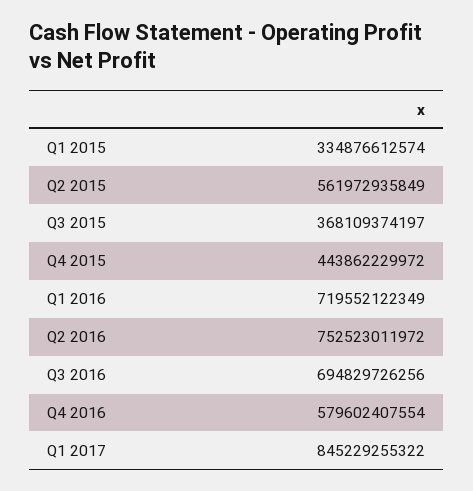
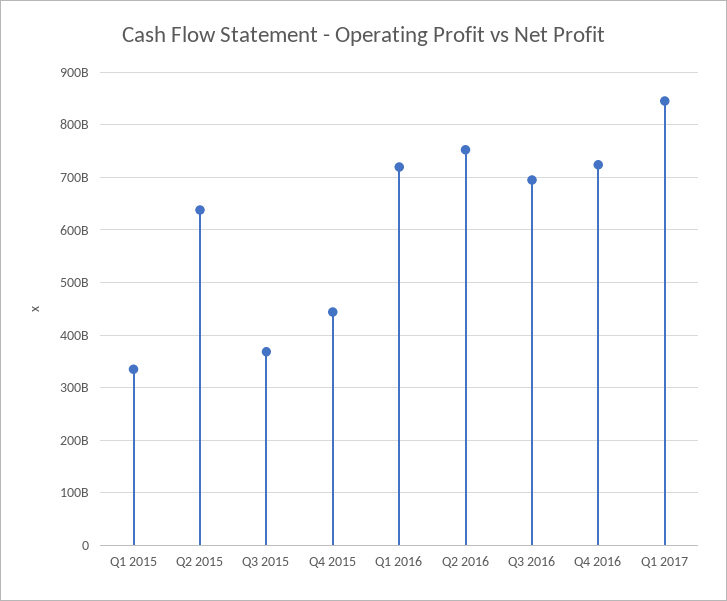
  {
    "Q1 2015": 334876612574,
-   "Q2 2015": 561972935849,
+   "Q2 2015": 640000000000,
    "Q3 2015": 368109374197,
    "Q4 2015": 443862229972,
    "Q1 2016": 719552122349,
    "Q2 2016": 752523011972,
    "Q3 2016": 694829726256,
-   "Q4 2016": 579602407554,
+   "Q4 2016": 720000000000,
    "Q1 2017": 845229255322
  }

